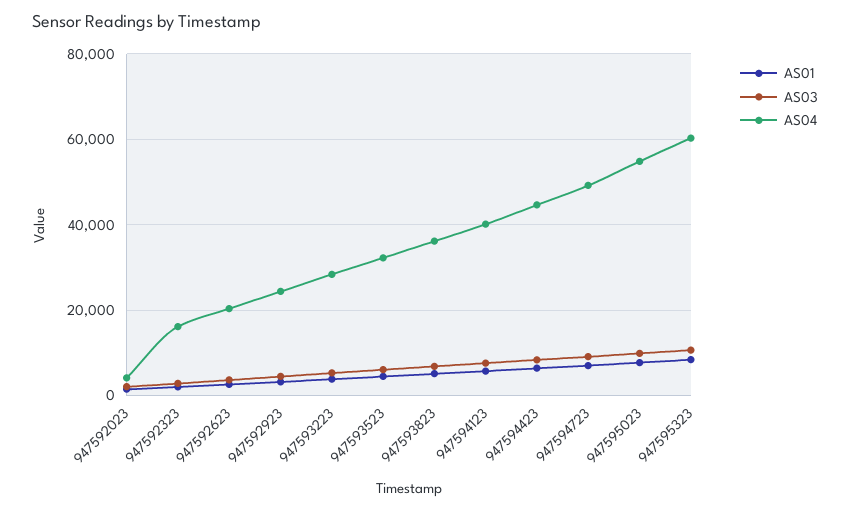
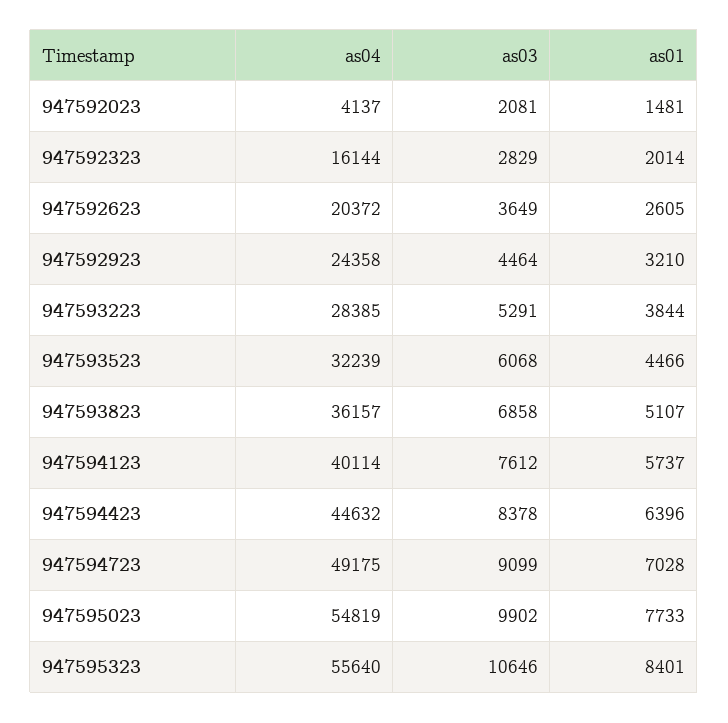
  {
    "AS01": {
      "947592023": 1481,
      "947592323": 2014,
      "947592623": 2605,
      "947592923": 3210,
      "947593223": 3844,
      "947593523": 4466,
      "947593823": 5107,
      "947594123": 5737,
      "947594423": 6396,
      "947594723": 7028,
      "947595023": 7733,
      "947595323": 8401
    },
    "AS03": {
      "947592023": 2081,
      "947592323": 2829,
      "947592623": 3649,
      "947592923": 4464,
      "947593223": 5291,
      "947593523": 6068,
      "947593823": 6858,
      "947594123": 7612,
      "947594423": 8378,
      "947594723": 9099,
      "947595023": 9902,
      "947595323": 10646
    },
    "AS04": {
      "947592023": 4137,
      "947592323": 16144,
      "947592623": 20372,
      "947592923": 24358,
      "947593223": 28385,
      "947593523": 32239,
      "947593823": 36157,
      "947594123": 40114,
      "947594423": 44632,
      "947594723": 49175,
      "947595023": 54819,
-     "947595323": 60000
+     "947595323": 55640
    }
  }

